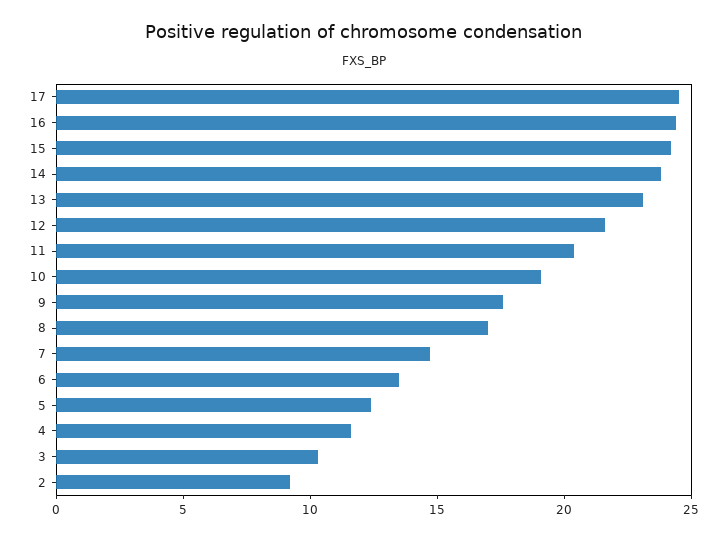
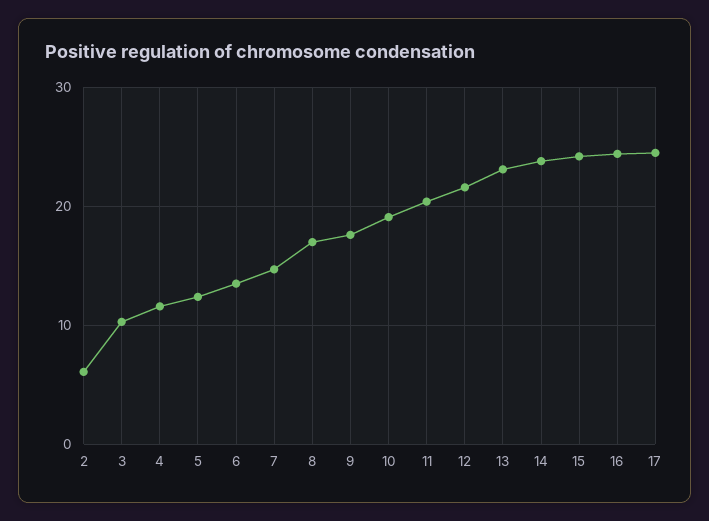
  {
    "17": 25,
    "16": 24,
    "15": 24,
    "14": 24,
    "13": 23,
    "12": 22,
    "11": 20,
    "10": 19,
    "9": 18,
    "8": 17,
    "7": 15,
    "6": 14,
    "5": 12,
    "4": 12,
    "3": 10,
-   "2": 9
+   "2": 6
  }

